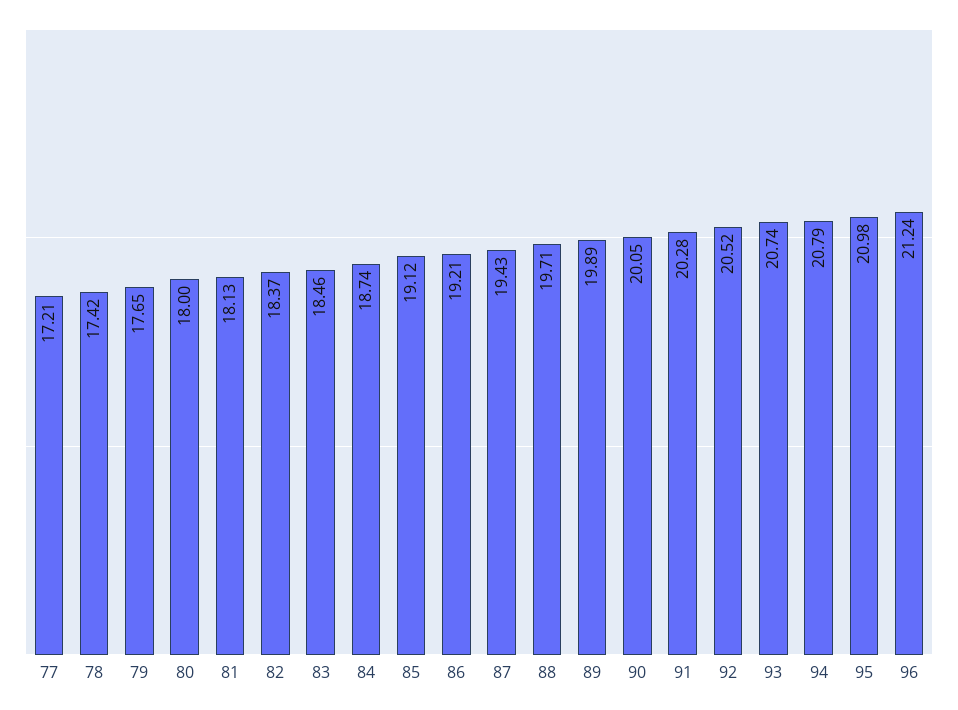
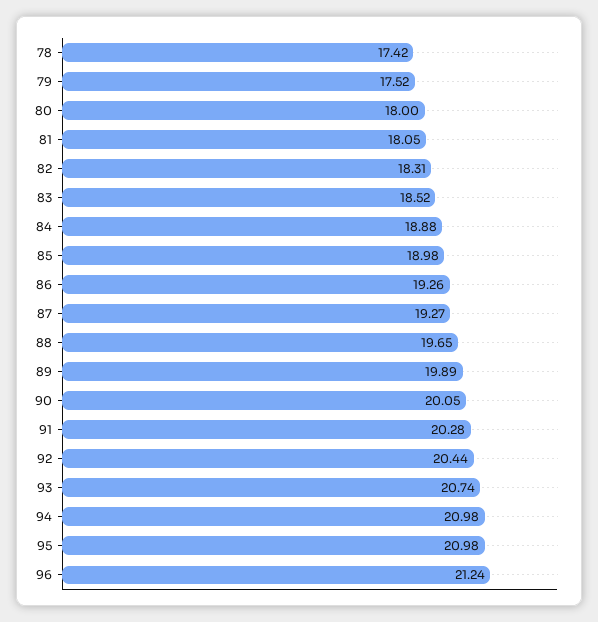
  {
-   "77": 17.21,
    "78": 17.42,
-   "79": 17.65,
+   "79": 17.52,
    "80": 18,
-   "81": 18.13,
+   "81": 18.05,
-   "82": 18.37,
+   "82": 18.31,
-   "83": 18.46,
+   "83": 18.52,
-   "84": 18.74,
+   "84": 18.88,
-   "85": 19.12,
+   "85": 18.98,
-   "86": 19.21,
+   "86": 19.26,
-   "87": 19.43,
+   "87": 19.27,
-   "88": 19.71,
+   "88": 19.65,
    "89": 19.89,
    "90": 20.05,
    "91": 20.28,
-   "92": 20.52,
+   "92": 20.44,
    "93": 20.74,
-   "94": 20.79,
+   "94": 20.98,
    "95": 20.98,
    "96": 21.24
  }

